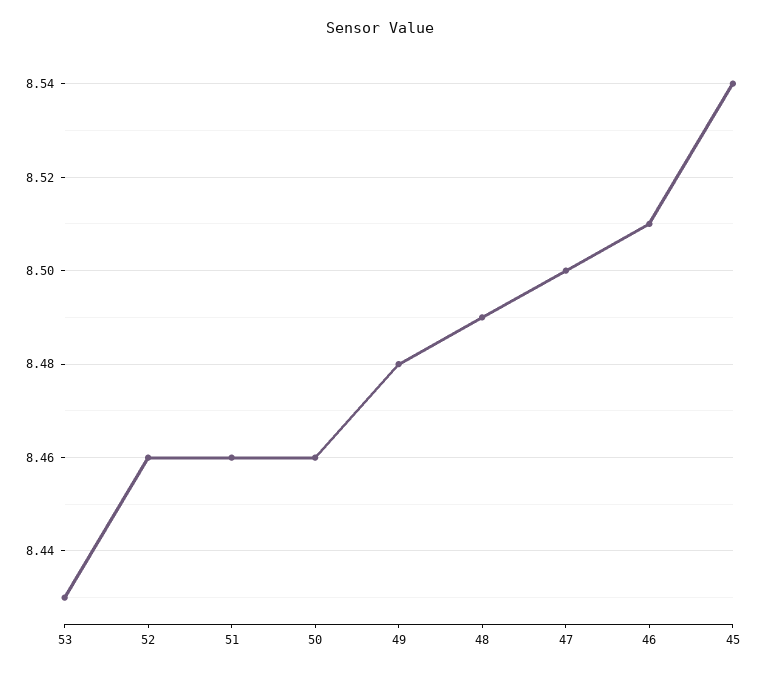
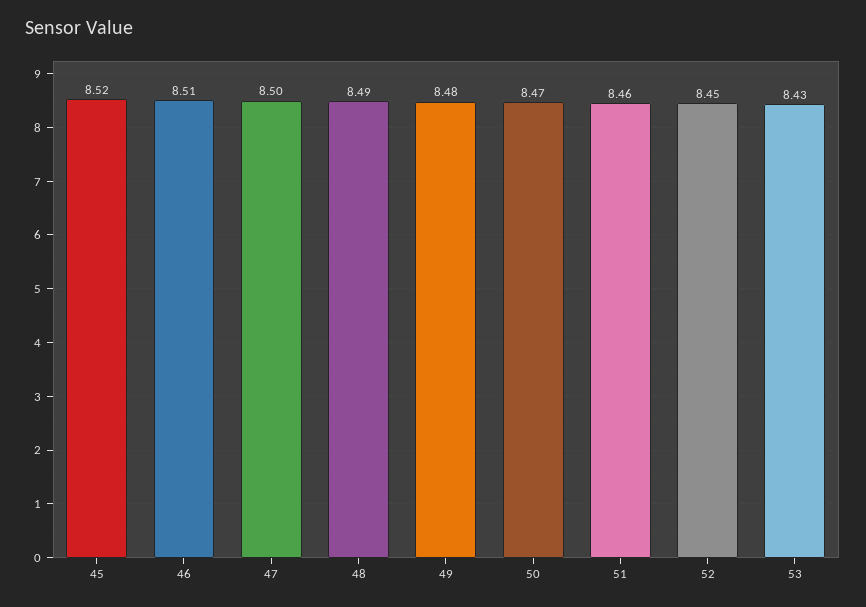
  {
    "53": 8.43,
-   "52": 8.46,
+   "52": 8.45,
    "51": 8.46,
-   "50": 8.46,
+   "50": 8.47,
    "49": 8.48,
    "48": 8.49,
    "47": 8.5,
    "46": 8.51,
-   "45": 8.54
+   "45": 8.52
  }

